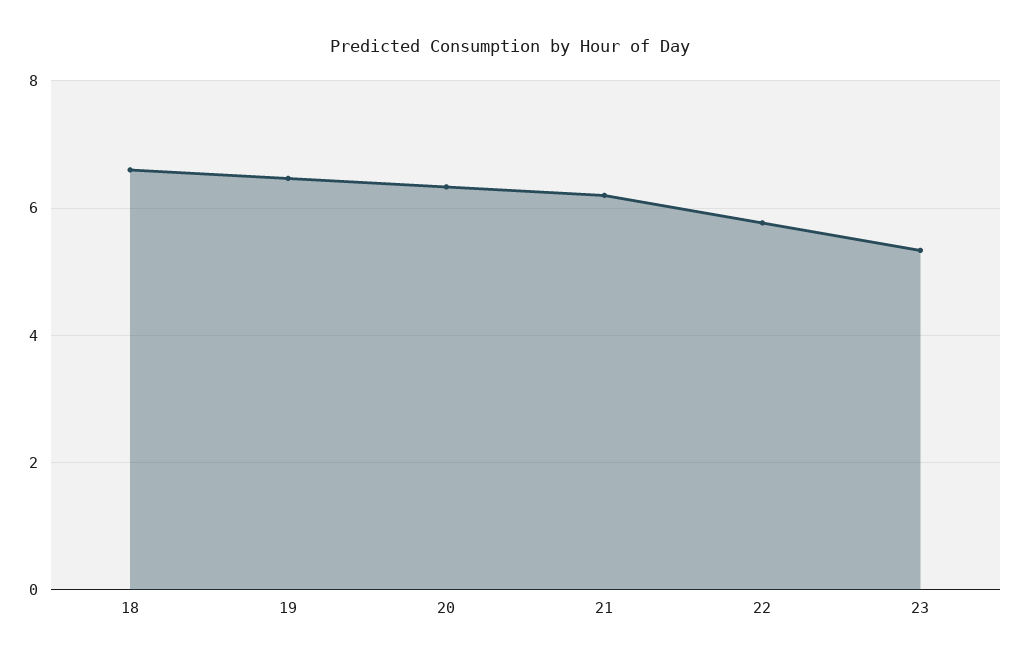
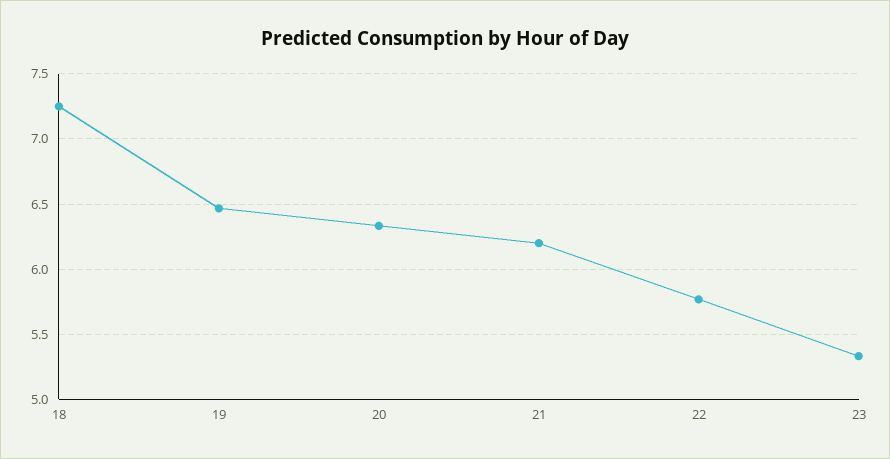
  {
-   "18": 6.6,
+   "18": 7.25,
    "19": 6.45,
    "20": 6.35,
    "21": 6.2,
    "22": 5.75,
    "23": 5.35
  }

